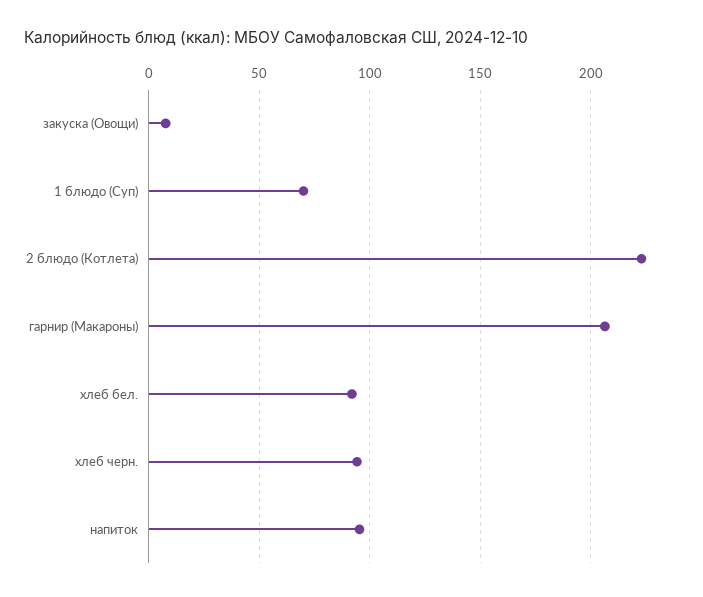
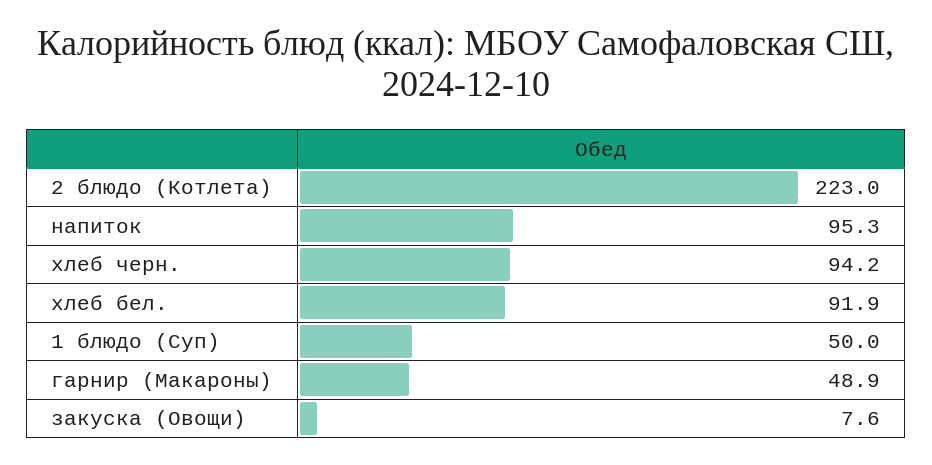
  {
    "закуска (Овощи)": 7.6,
-   "1 блюдо (Суп)": 70,
+   "1 блюдо (Суп)": 50,
    "2 блюдо (Котлета)": 223,
-   "гарнир (Макароны)": 205,
+   "гарнир (Макароны)": 48.9,
    "хлеб бел.": 91.9,
    "хлеб черн.": 94.2,
    "напиток": 95.3
  }

